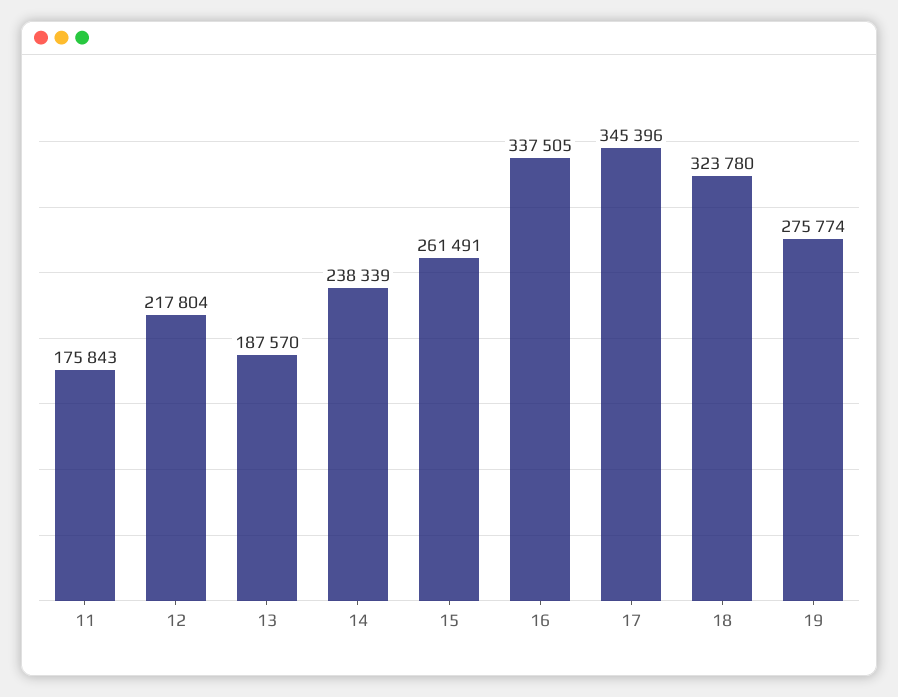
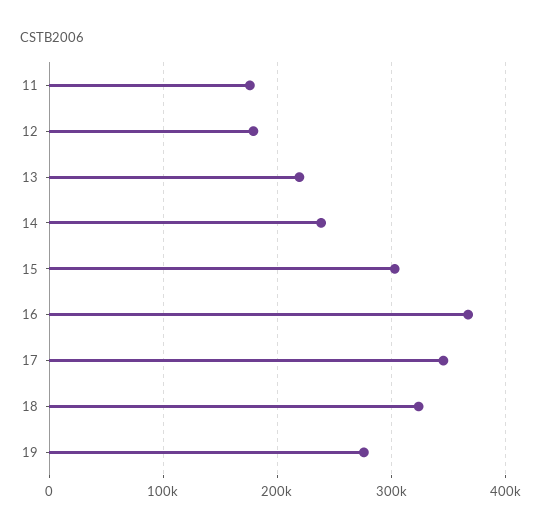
  {
    "11": 175843,
-   "12": 217804,
+   "12": 180000,
-   "13": 187570,
+   "13": 220000,
    "14": 238339,
-   "15": 261491,
+   "15": 300000,
-   "16": 337505,
+   "16": 370000,
    "17": 345396,
    "18": 323780,
    "19": 275774
  }

